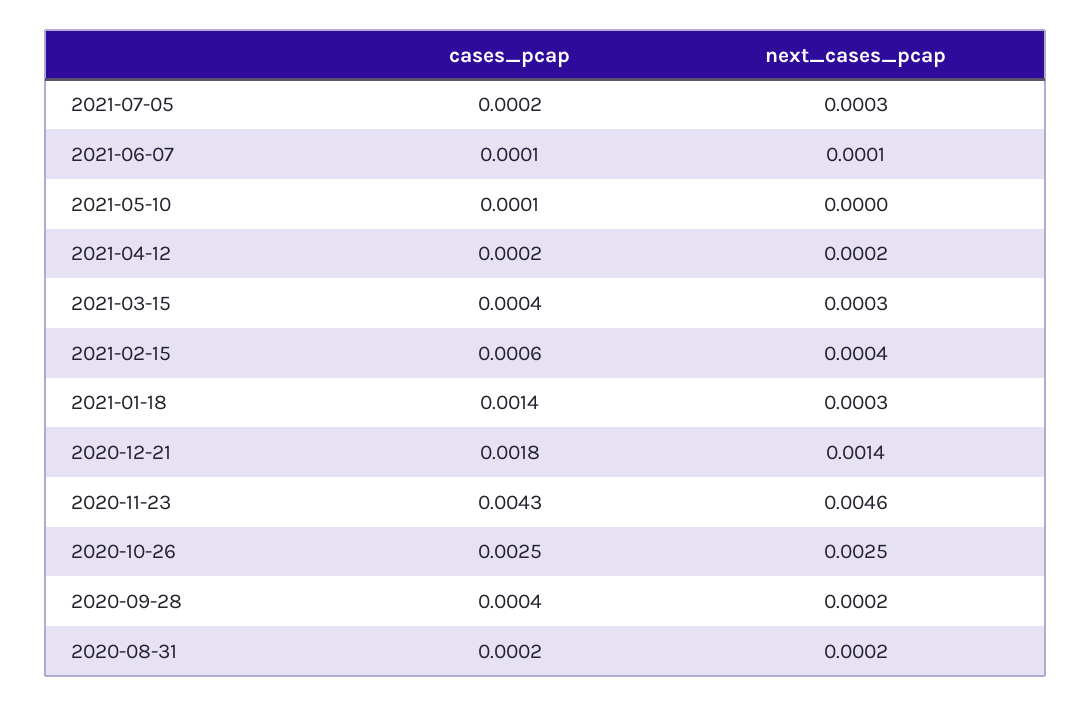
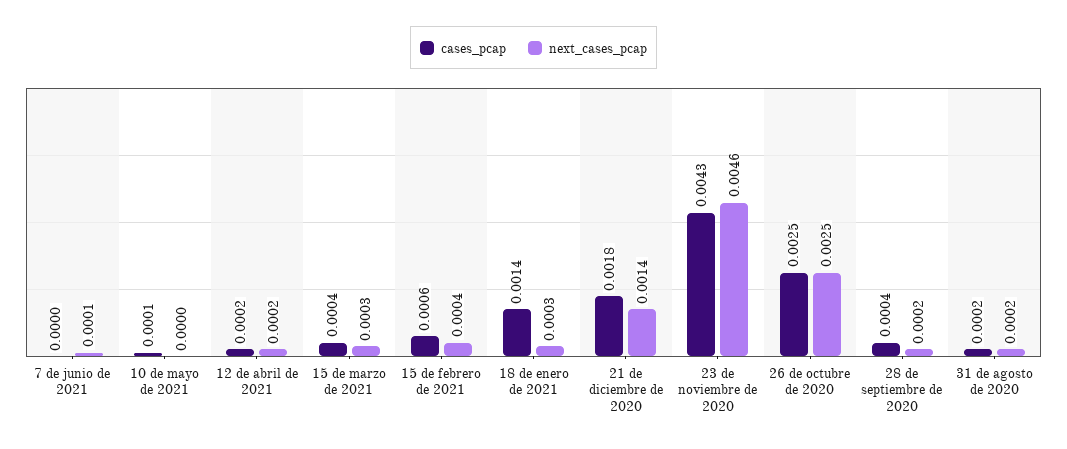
  {
    "cases_pcap": {
-     "2021-07-05": 0.0002,
-     "2021-06-07": 0.0001,
+     "2021-06-07": 0,
      "2021-05-10": 0.0001,
      "2021-04-12": 0.0002,
      "2021-03-15": 0.0004,
      "2021-02-15": 0.0006,
      "2021-01-18": 0.0014,
      "2020-12-21": 0.0018,
      "2020-11-23": 0.0043,
      "2020-10-26": 0.0025,
      "2020-09-28": 0.0004,
      "2020-08-31": 0.0002
    },
    "next_cases_pcap": {
-     "2021-07-05": 0.0003,
      "2021-06-07": 0.0001,
      "2021-05-10": 0,
      "2021-04-12": 0.0002,
      "2021-03-15": 0.0003,
      "2021-02-15": 0.0004,
      "2021-01-18": 0.0003,
      "2020-12-21": 0.0014,
      "2020-11-23": 0.0046,
      "2020-10-26": 0.0025,
      "2020-09-28": 0.0002,
      "2020-08-31": 0.0002
    }
  }

